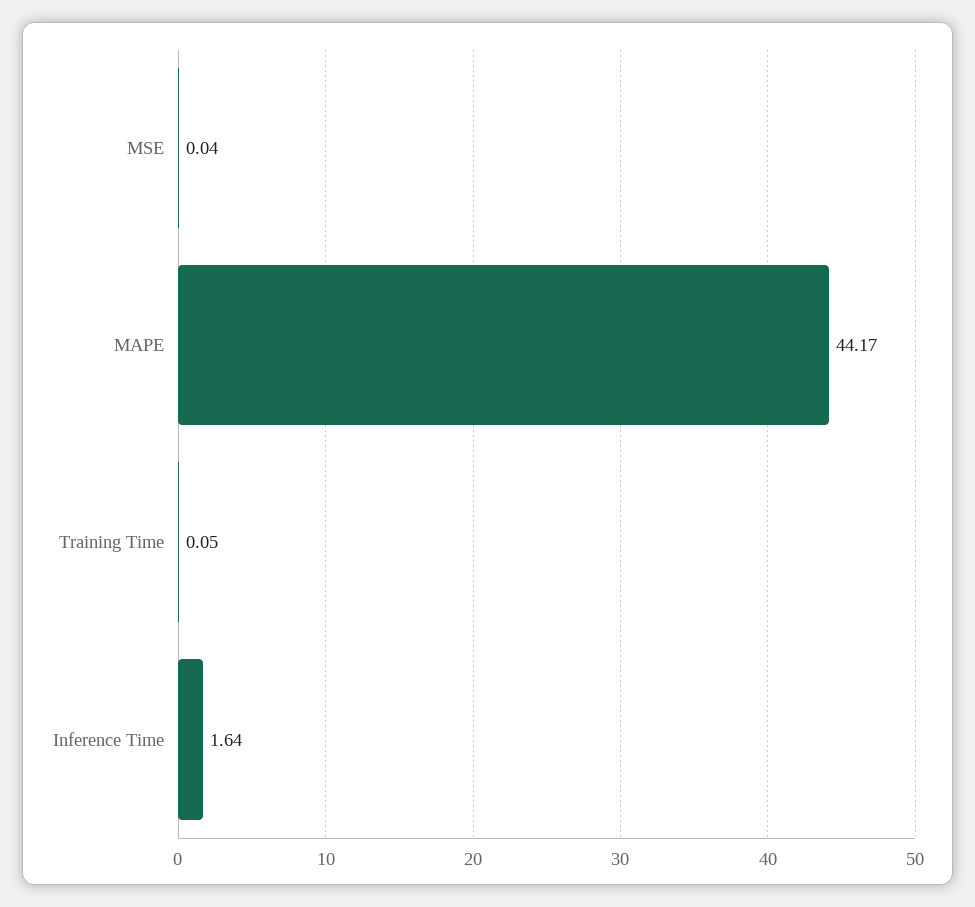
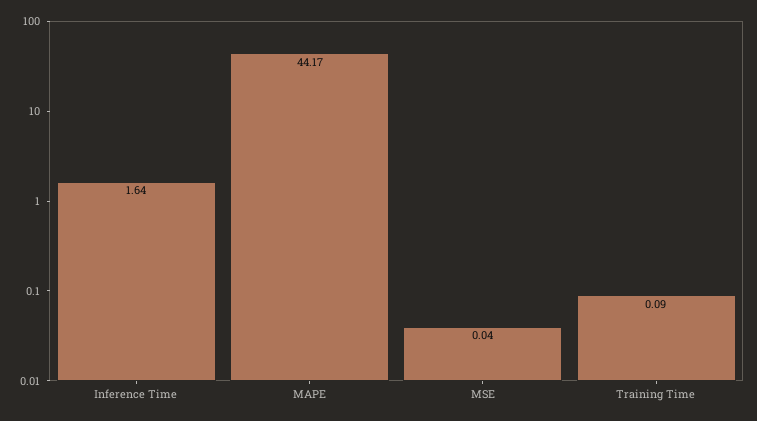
  {
    "MSE": 0.04,
    "MAPE": 44.17,
-   "Training Time": 0.05,
+   "Training Time": 0.09,
    "Inference Time": 1.64
  }

